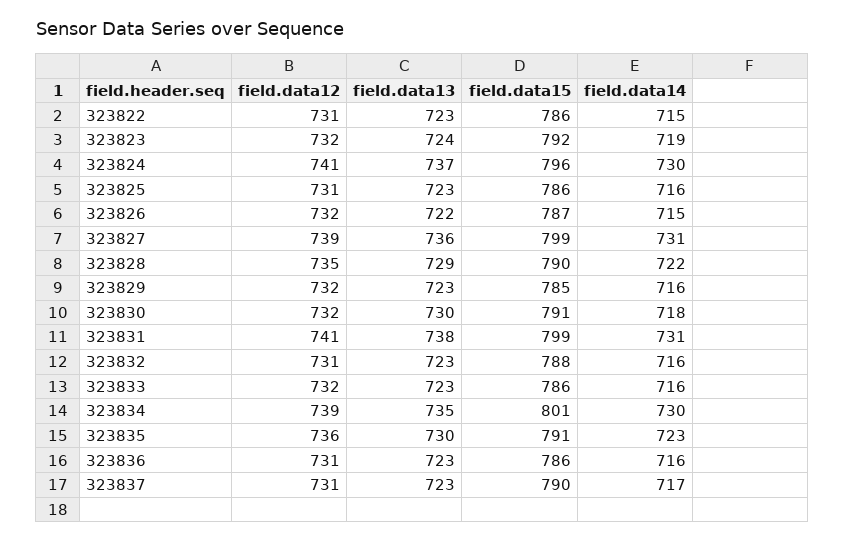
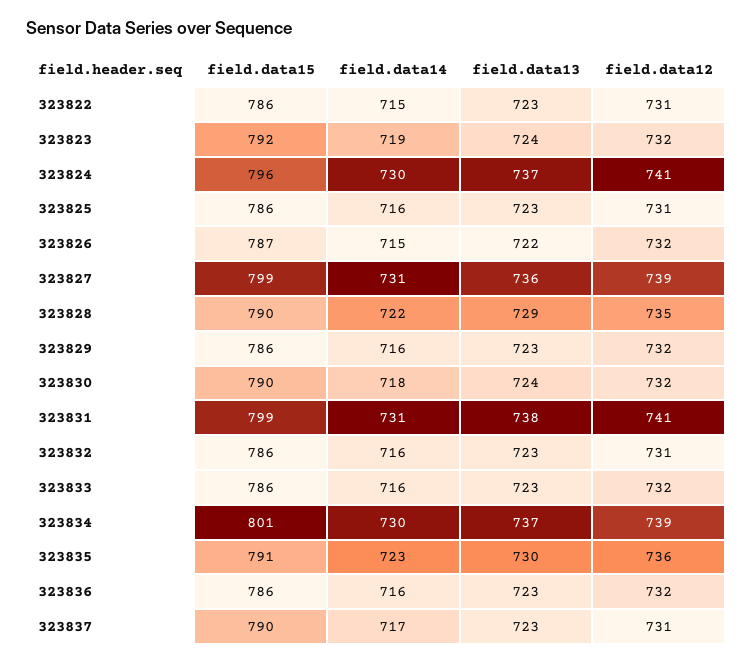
  {
    "field.data12": {
      "323822": 731,
      "323823": 732,
      "323824": 741,
      "323825": 731,
      "323826": 732,
      "323827": 739,
      "323828": 735,
      "323829": 732,
      "323830": 732,
      "323831": 741,
      "323832": 731,
      "323833": 732,
      "323834": 739,
      "323835": 736,
-     "323836": 731,
+     "323836": 732,
      "323837": 731
    },
    "field.data13": {
      "323822": 723,
      "323823": 724,
      "323824": 737,
      "323825": 723,
      "323826": 722,
      "323827": 736,
      "323828": 729,
      "323829": 723,
-     "323830": 730,
+     "323830": 724,
      "323831": 738,
      "323832": 723,
      "323833": 723,
-     "323834": 735,
+     "323834": 737,
      "323835": 730,
      "323836": 723,
      "323837": 723
    },
    "field.data15": {
      "323822": 786,
      "323823": 792,
      "323824": 796,
      "323825": 786,
      "323826": 787,
      "323827": 799,
      "323828": 790,
-     "323829": 785,
+     "323829": 786,
-     "323830": 791,
+     "323830": 790,
      "323831": 799,
-     "323832": 788,
+     "323832": 786,
      "323833": 786,
      "323834": 801,
      "323835": 791,
      "323836": 786,
      "323837": 790
    },
    "field.data14": {
      "323822": 715,
      "323823": 719,
      "323824": 730,
      "323825": 716,
      "323826": 715,
      "323827": 731,
      "323828": 722,
      "323829": 716,
      "323830": 718,
      "323831": 731,
      "323832": 716,
      "323833": 716,
      "323834": 730,
      "323835": 723,
      "323836": 716,
      "323837": 717
    }
  }

